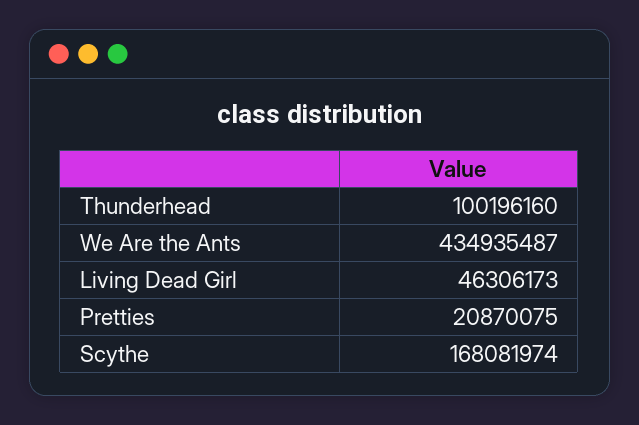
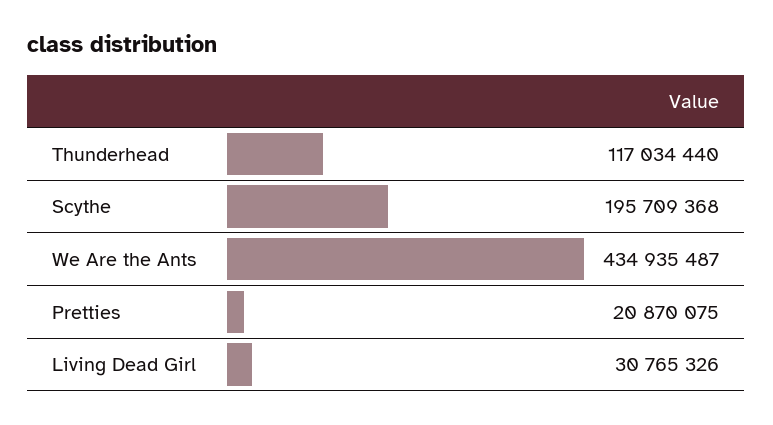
  {
-   "Thunderhead": 100196160,
+   "Thunderhead": 117034440,
    "We Are the Ants": 434935487,
-   "Living Dead Girl": 46306173,
+   "Living Dead Girl": 30765326,
    "Pretties": 20870075,
-   "Scythe": 168081974
+   "Scythe": 195709368
  }

